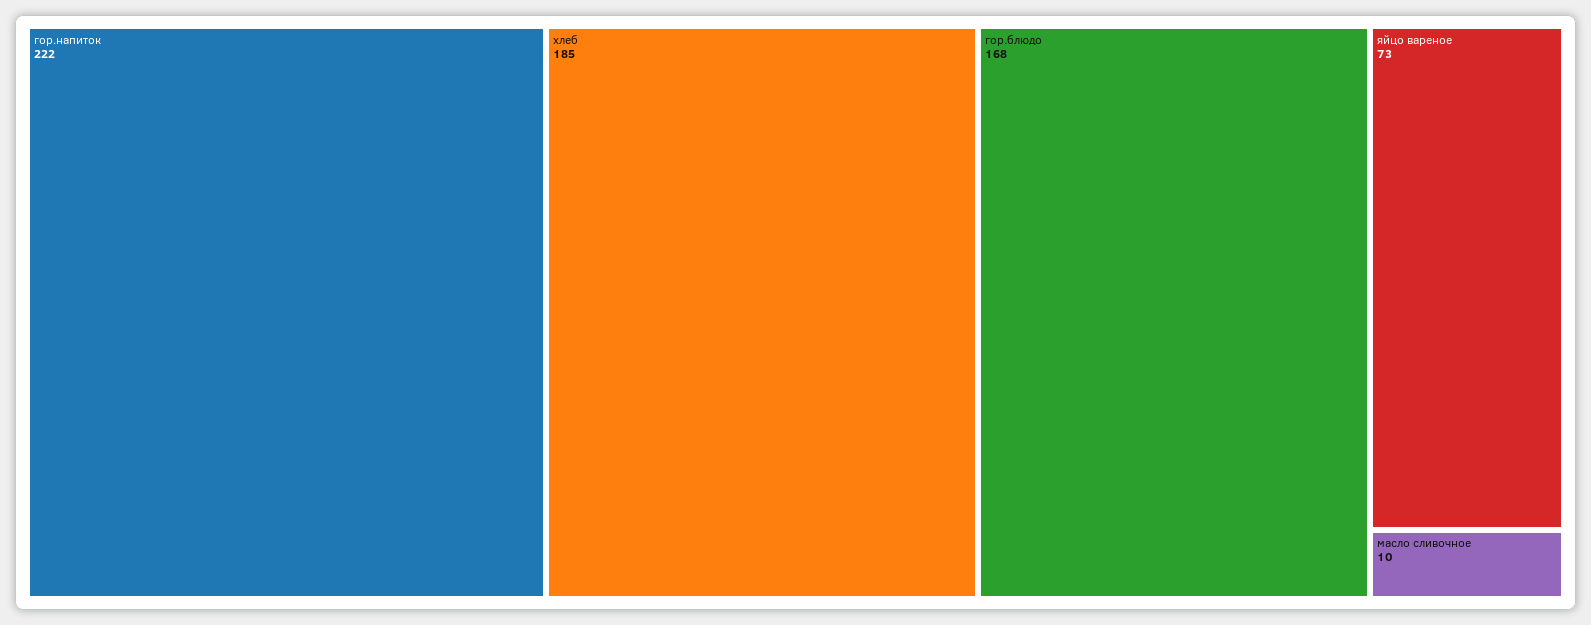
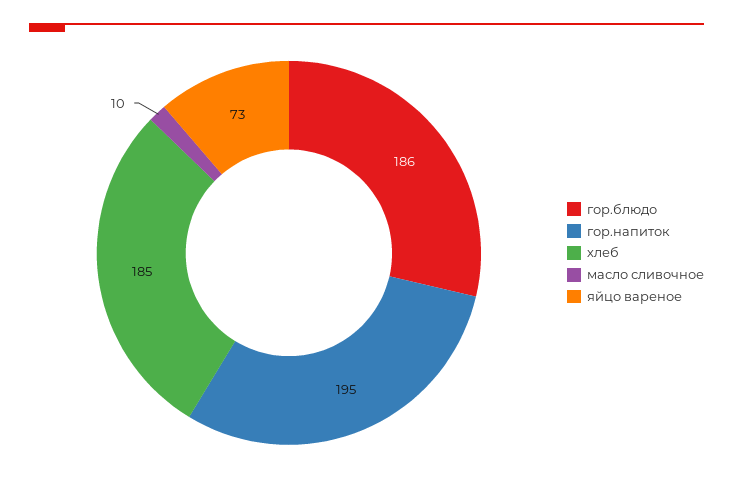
  {
-   "гор.напиток": 222,
+   "гор.напиток": 195,
    "хлеб": 185,
-   "гор.блюдо": 168,
+   "гор.блюдо": 186,
    "яйцо вареное": 73,
    "масло сливочное": 10
  }

